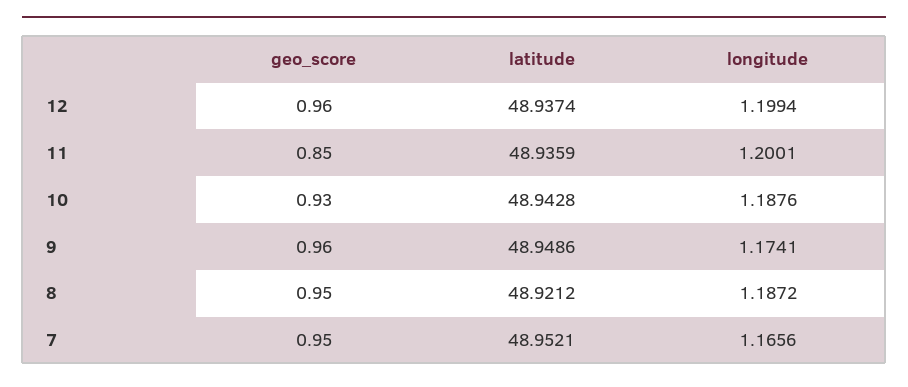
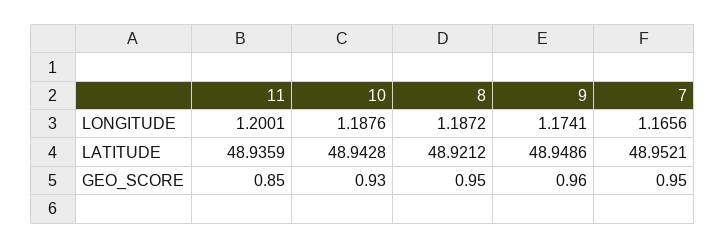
  {
    "geo_score": {
-     "12": 0.96,
      "11": 0.85,
      "10": 0.93,
      "9": 0.96,
      "8": 0.95,
      "7": 0.95
    },
    "latitude": {
-     "12": 48.9374,
      "11": 48.9359,
      "10": 48.9428,
      "9": 48.9486,
      "8": 48.9212,
      "7": 48.9521
    },
    "longitude": {
-     "12": 1.1994,
      "11": 1.2001,
      "10": 1.1876,
      "9": 1.1741,
      "8": 1.1872,
      "7": 1.1656
    }
  }

